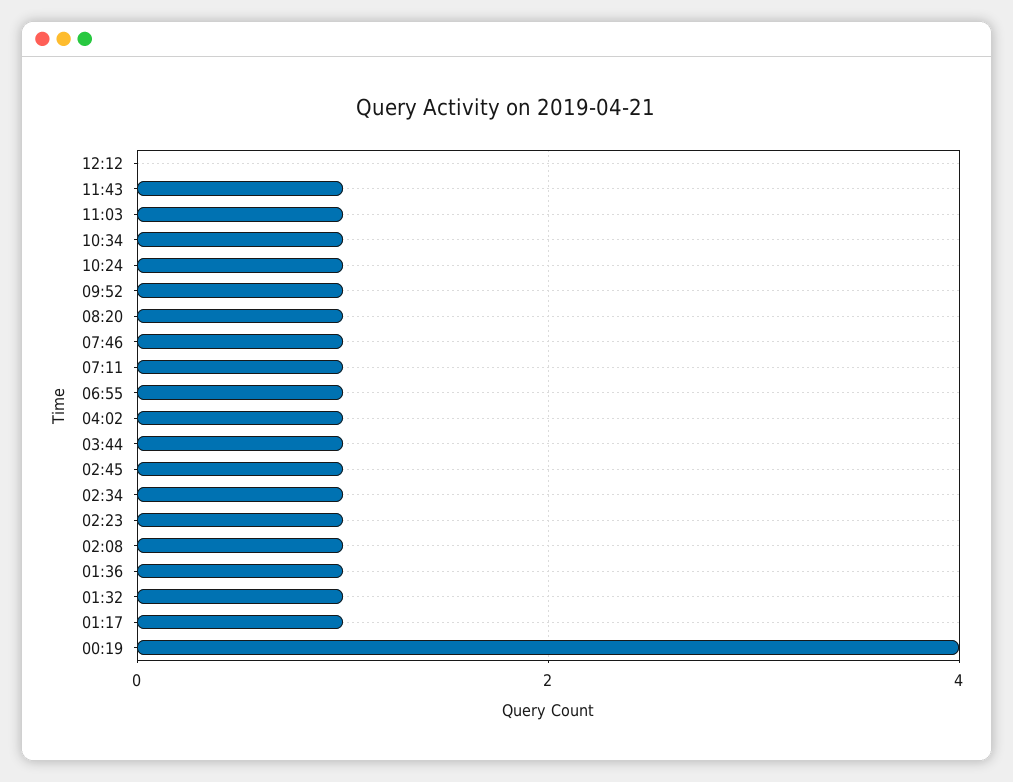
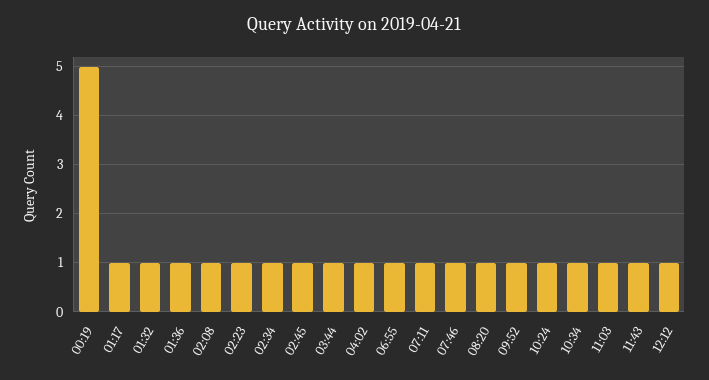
  {
-   "12:12": 0,
+   "12:12": 1,
    "11:43": 1,
    "11:03": 1,
    "10:34": 1,
    "10:24": 1,
    "09:52": 1,
    "08:20": 1,
    "07:46": 1,
    "07:11": 1,
    "06:55": 1,
    "04:02": 1,
    "03:44": 1,
    "02:45": 1,
    "02:34": 1,
    "02:23": 1,
    "02:08": 1,
    "01:36": 1,
    "01:32": 1,
    "01:17": 1,
-   "00:19": 4
+   "00:19": 5
  }

